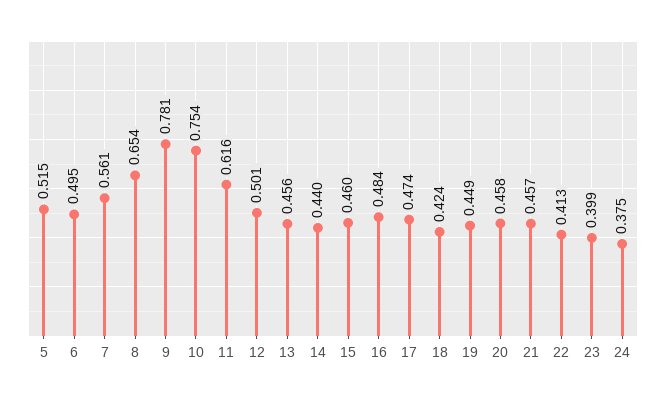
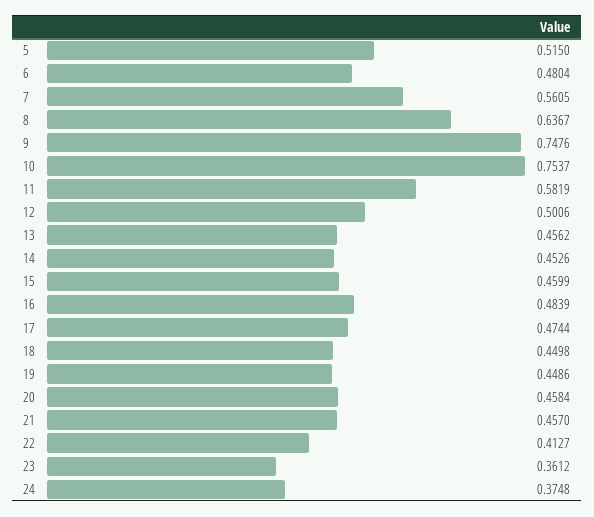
  {
    "5": 0.515,
-   "6": 0.495,
+   "6": 0.4804,
    "7": 0.5605,
-   "8": 0.654,
+   "8": 0.6367,
-   "9": 0.781,
+   "9": 0.7476,
    "10": 0.7537,
-   "11": 0.616,
+   "11": 0.5819,
    "12": 0.5006,
    "13": 0.4562,
-   "14": 0.44,
+   "14": 0.4526,
    "15": 0.4599,
    "16": 0.4839,
    "17": 0.4744,
-   "18": 0.424,
+   "18": 0.4498,
    "19": 0.4486,
    "20": 0.4584,
    "21": 0.457,
    "22": 0.4127,
-   "23": 0.399,
+   "23": 0.3612,
    "24": 0.3748
  }

